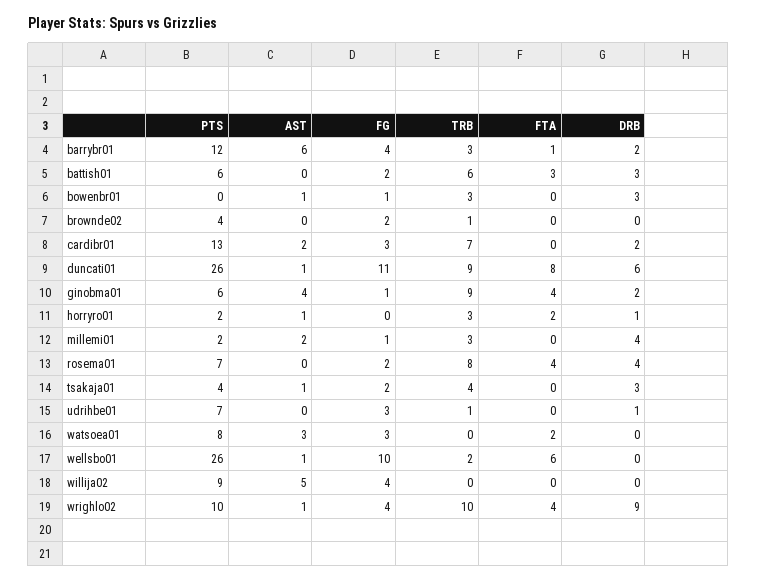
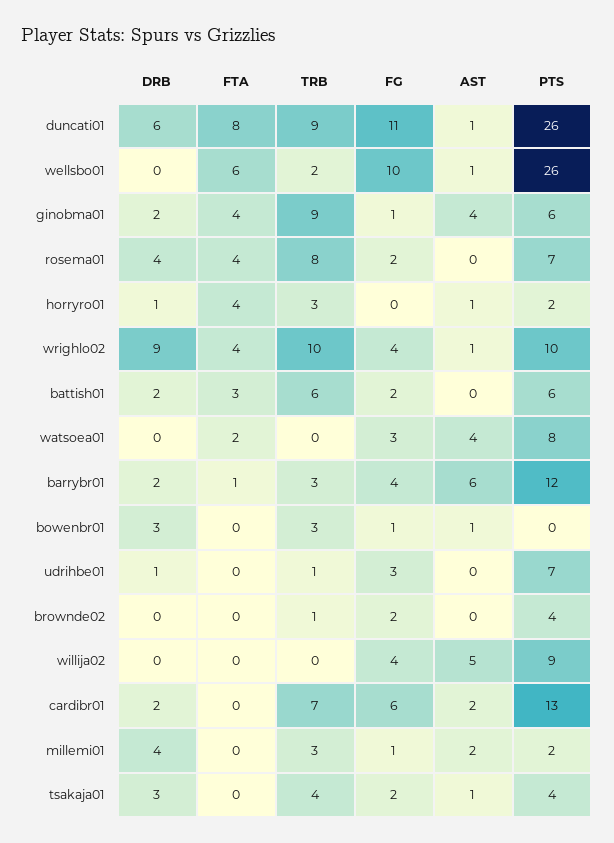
  {
    "PTS": {
      "barrybr01": 12,
      "battish01": 6,
      "bowenbr01": 0,
      "brownde02": 4,
      "cardibr01": 13,
      "duncati01": 26,
      "ginobma01": 6,
      "horryro01": 2,
      "millemi01": 2,
      "rosema01": 7,
      "tsakaja01": 4,
      "udrihbe01": 7,
      "watsoea01": 8,
      "wellsbo01": 26,
      "willija02": 9,
      "wrighlo02": 10
    },
    "AST": {
      "barrybr01": 6,
      "battish01": 0,
      "bowenbr01": 1,
      "brownde02": 0,
      "cardibr01": 2,
      "duncati01": 1,
      "ginobma01": 4,
      "horryro01": 1,
      "millemi01": 2,
      "rosema01": 0,
      "tsakaja01": 1,
      "udrihbe01": 0,
-     "watsoea01": 3,
+     "watsoea01": 4,
      "wellsbo01": 1,
      "willija02": 5,
      "wrighlo02": 1
    },
    "FG": {
      "barrybr01": 4,
      "battish01": 2,
      "bowenbr01": 1,
      "brownde02": 2,
-     "cardibr01": 3,
+     "cardibr01": 6,
      "duncati01": 11,
      "ginobma01": 1,
      "horryro01": 0,
      "millemi01": 1,
      "rosema01": 2,
      "tsakaja01": 2,
      "udrihbe01": 3,
      "watsoea01": 3,
      "wellsbo01": 10,
      "willija02": 4,
      "wrighlo02": 4
    },
    "TRB": {
      "barrybr01": 3,
      "battish01": 6,
      "bowenbr01": 3,
      "brownde02": 1,
      "cardibr01": 7,
      "duncati01": 9,
      "ginobma01": 9,
      "horryro01": 3,
      "millemi01": 3,
      "rosema01": 8,
      "tsakaja01": 4,
      "udrihbe01": 1,
      "watsoea01": 0,
      "wellsbo01": 2,
      "willija02": 0,
      "wrighlo02": 10
    },
    "FTA": {
      "barrybr01": 1,
      "battish01": 3,
      "bowenbr01": 0,
      "brownde02": 0,
      "cardibr01": 0,
      "duncati01": 8,
      "ginobma01": 4,
-     "horryro01": 2,
+     "horryro01": 4,
      "millemi01": 0,
      "rosema01": 4,
      "tsakaja01": 0,
      "udrihbe01": 0,
      "watsoea01": 2,
      "wellsbo01": 6,
      "willija02": 0,
      "wrighlo02": 4
    },
    "DRB": {
      "barrybr01": 2,
-     "battish01": 3,
+     "battish01": 2,
      "bowenbr01": 3,
      "brownde02": 0,
      "cardibr01": 2,
      "duncati01": 6,
      "ginobma01": 2,
      "horryro01": 1,
      "millemi01": 4,
      "rosema01": 4,
      "tsakaja01": 3,
      "udrihbe01": 1,
      "watsoea01": 0,
      "wellsbo01": 0,
      "willija02": 0,
      "wrighlo02": 9
    }
  }

